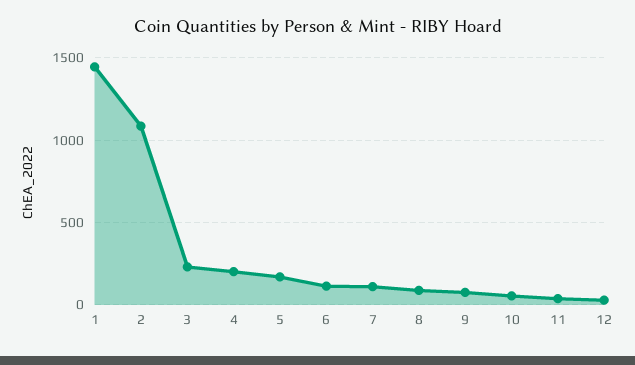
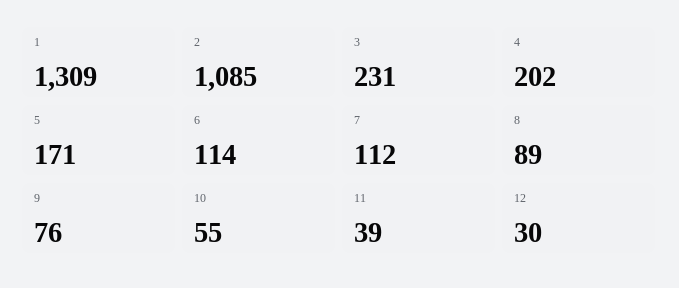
  {
-   "1": 1450,
+   "1": 1309,
    "2": 1085,
    "3": 231,
    "4": 202,
    "5": 171,
    "6": 114,
    "7": 112,
    "8": 89,
    "9": 76,
    "10": 55,
    "11": 39,
    "12": 30
  }

